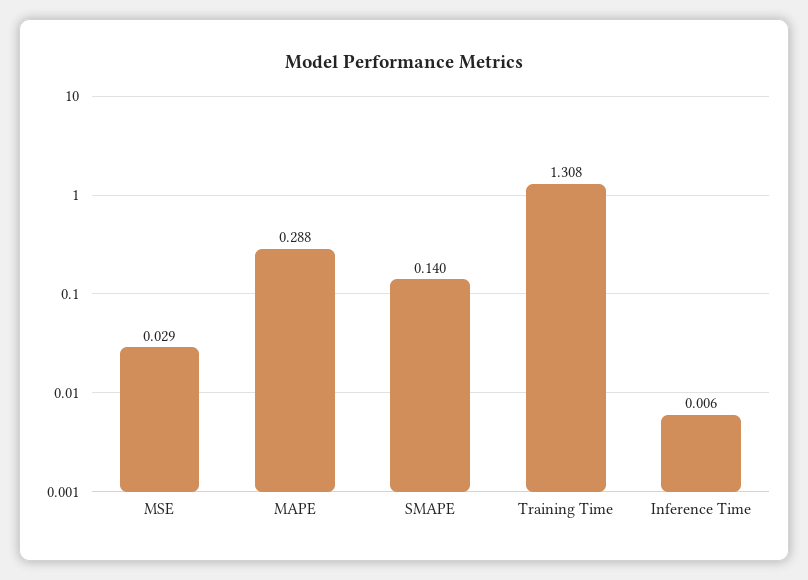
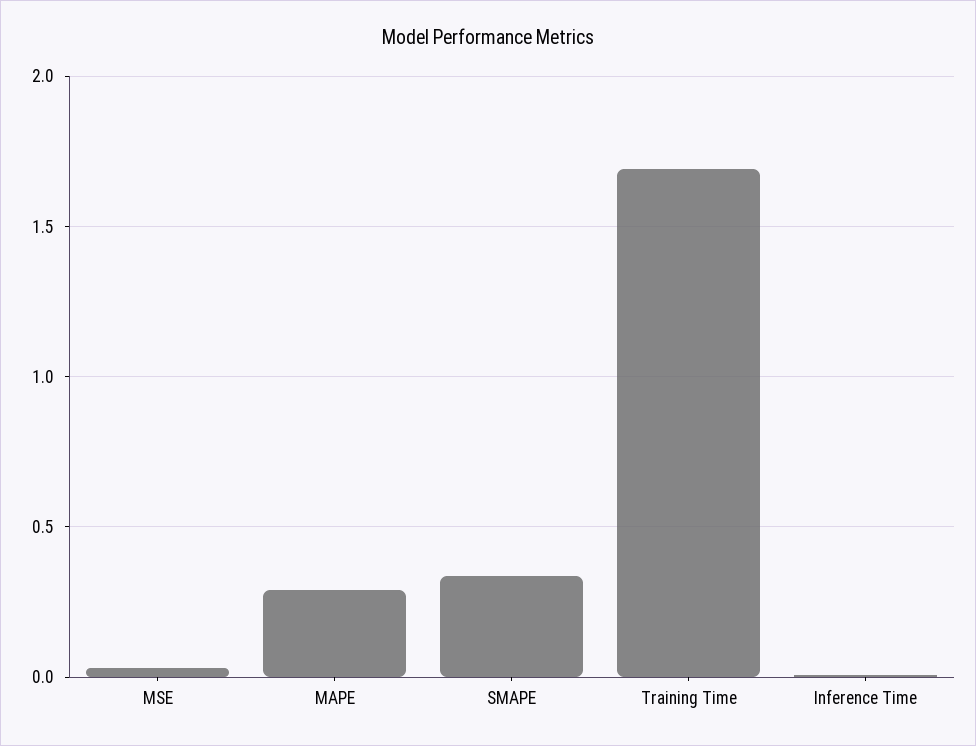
  {
    "MSE": 0.029,
    "MAPE": 0.288,
-   "SMAPE": 0.14,
+   "SMAPE": 0.35,
-   "Training Time": 1.308,
+   "Training Time": 1.7,
    "Inference Time": 0.006
  }

